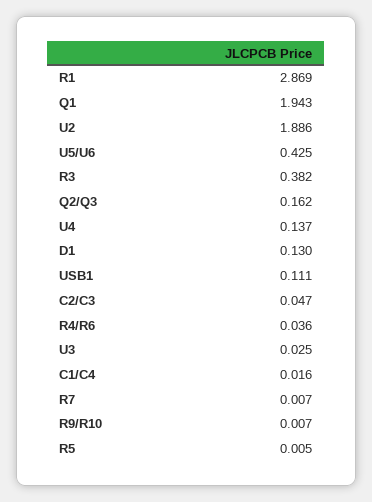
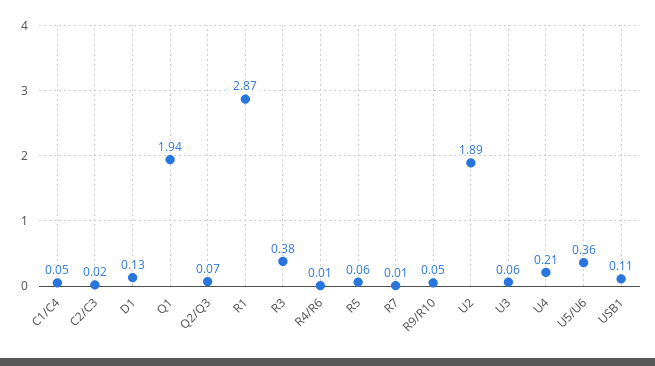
  {
    "R1": 2.869,
    "Q1": 1.943,
    "U2": 1.886,
-   "U5/U6": 0.425,
+   "U5/U6": 0.36,
    "R3": 0.382,
-   "Q2/Q3": 0.162,
+   "Q2/Q3": 0.07,
-   "U4": 0.137,
+   "U4": 0.21,
    "D1": 0.13,
    "USB1": 0.111,
-   "C2/C3": 0.047,
+   "C2/C3": 0.02,
-   "R4/R6": 0.036,
+   "R4/R6": 0.01,
-   "U3": 0.025,
+   "U3": 0.06,
-   "C1/C4": 0.016,
+   "C1/C4": 0.05,
    "R7": 0.007,
-   "R9/R10": 0.007,
+   "R9/R10": 0.05,
-   "R5": 0.005
+   "R5": 0.06
  }

